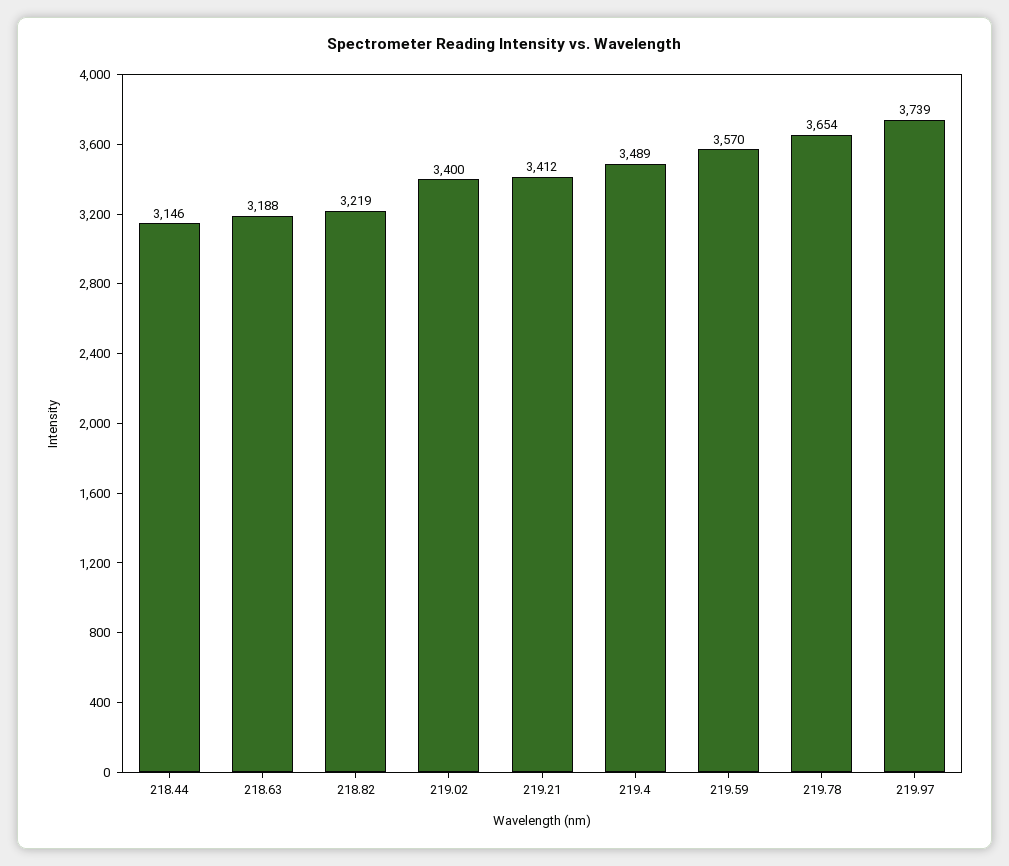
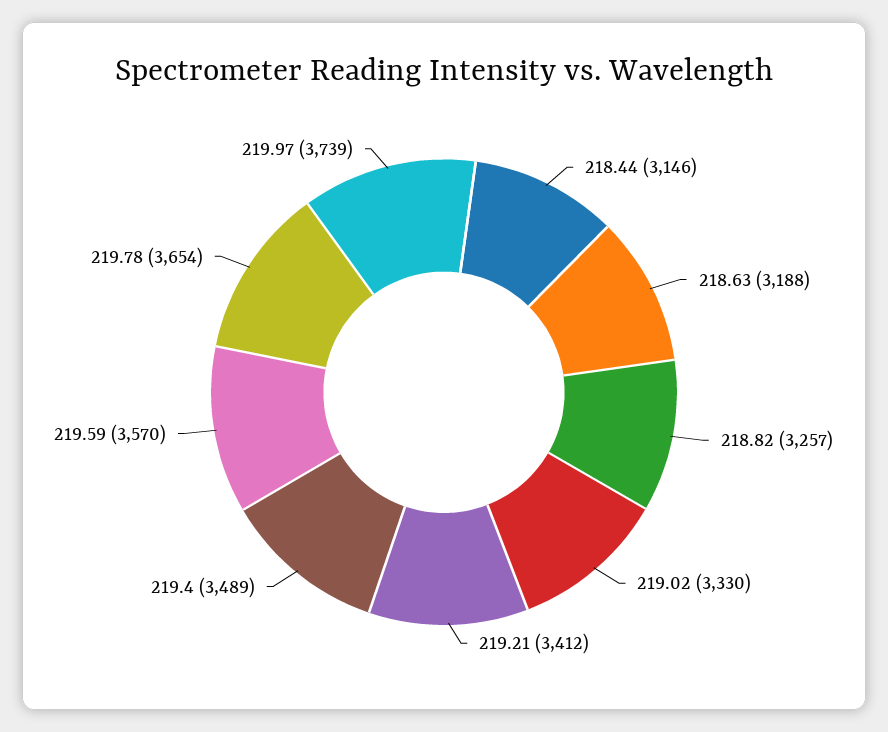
  {
    "218.44": 3146,
    "218.63": 3188,
-   "218.82": 3219,
+   "218.82": 3257,
-   "219.02": 3400,
+   "219.02": 3330,
    "219.21": 3412,
    "219.4": 3489,
    "219.59": 3570,
    "219.78": 3654,
    "219.97": 3739
  }

